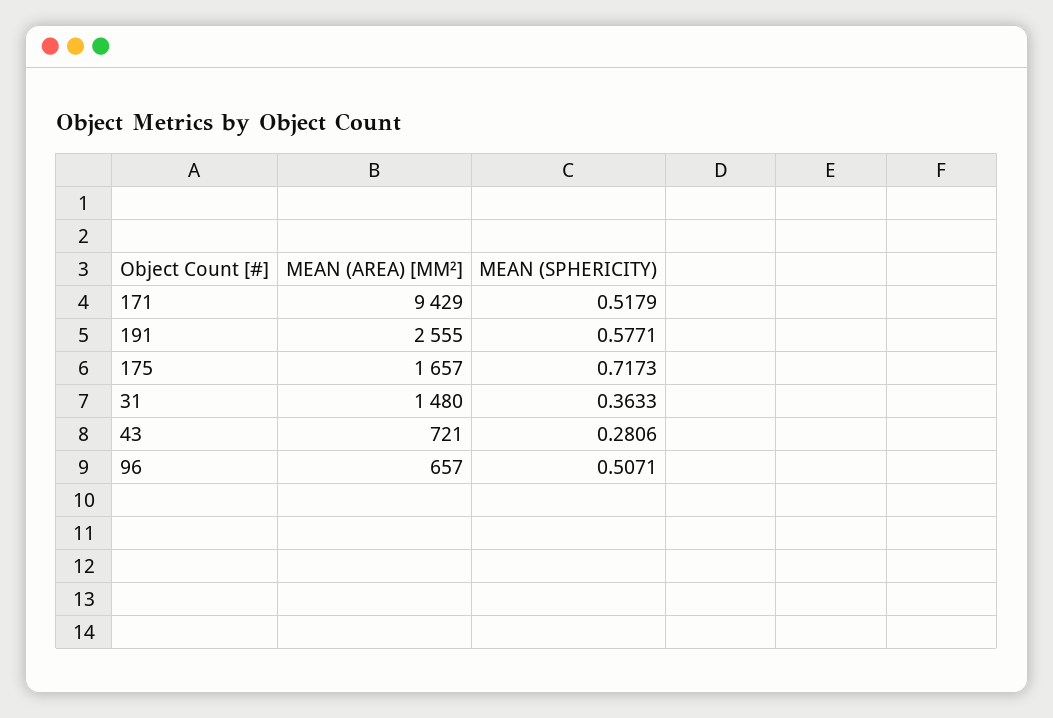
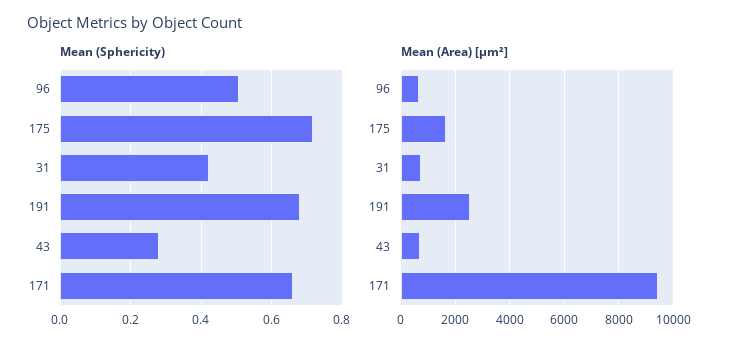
  {
    "MEAN (AREA) [ΜM²]": {
      "171": 9429,
      "191": 2555,
      "175": 1657,
-     "31": 1480,
+     "31": 750,
      "43": 721,
      "96": 657
    },
    "MEAN (SPHERICITY)": {
-     "171": 0.5179,
+     "171": 0.66,
-     "191": 0.5771,
+     "191": 0.68,
      "175": 0.7173,
-     "31": 0.3633,
+     "31": 0.42,
      "43": 0.2806,
      "96": 0.5071
    }
  }

